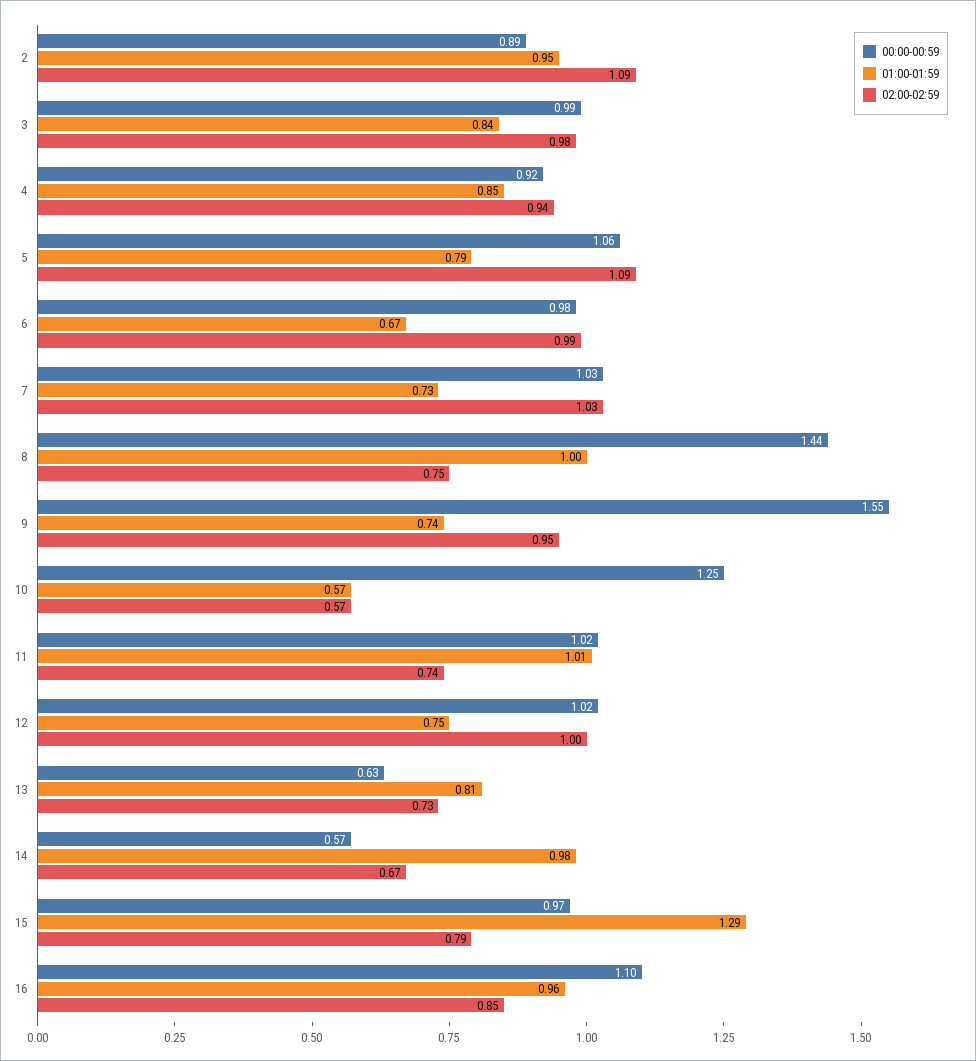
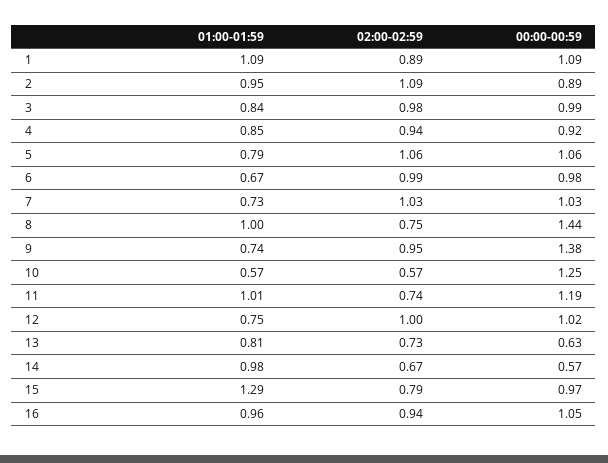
  {
    "00:00-00:59": {
      "2": 0.89,
      "3": 0.99,
      "4": 0.92,
      "5": 1.06,
      "6": 0.98,
      "7": 1.03,
      "8": 1.44,
-     "9": 1.55,
+     "9": 1.38,
      "10": 1.25,
-     "11": 1.02,
+     "11": 1.19,
      "12": 1.02,
      "13": 0.63,
      "14": 0.57,
      "15": 0.97,
-     "16": 1.1
+     "16": 1.05,
+     "1": 1.09
    },
    "01:00-01:59": {
      "2": 0.95,
      "3": 0.84,
      "4": 0.85,
      "5": 0.79,
      "6": 0.67,
      "7": 0.73,
      "8": 1,
      "9": 0.74,
      "10": 0.57,
      "11": 1.01,
      "12": 0.75,
      "13": 0.81,
      "14": 0.98,
      "15": 1.29,
-     "16": 0.96
+     "16": 0.96,
+     "1": 1.09
    },
    "02:00-02:59": {
      "2": 1.09,
      "3": 0.98,
      "4": 0.94,
-     "5": 1.09,
+     "5": 1.06,
      "6": 0.99,
      "7": 1.03,
      "8": 0.75,
      "9": 0.95,
      "10": 0.57,
      "11": 0.74,
      "12": 1,
      "13": 0.73,
      "14": 0.67,
      "15": 0.79,
-     "16": 0.85
+     "16": 0.94,
+     "1": 0.89
    }
  }

